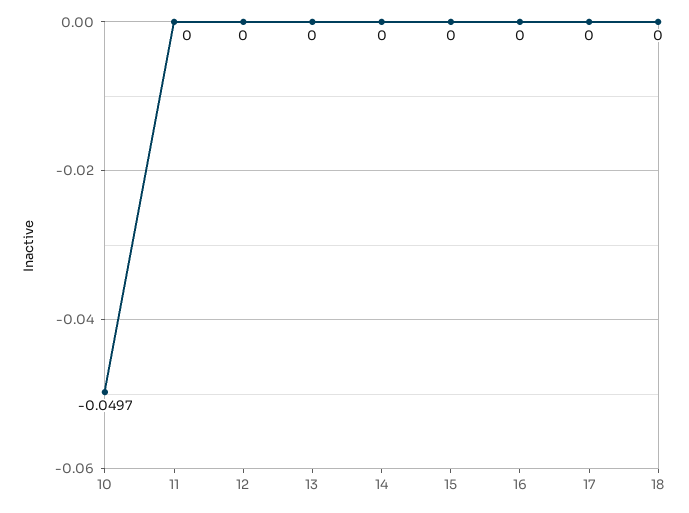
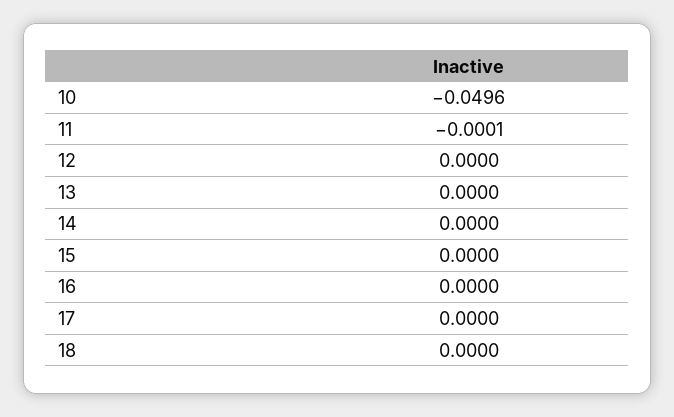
  {
-   "10": -0.0497,
+   "10": -0.0496,
-   "11": 0,
+   "11": -0.0001,
    "12": 0,
    "13": 0,
    "14": 0,
    "15": 0,
    "16": 0,
    "17": 0,
    "18": 0
  }

